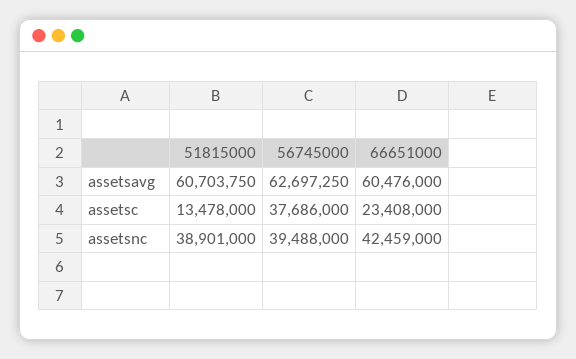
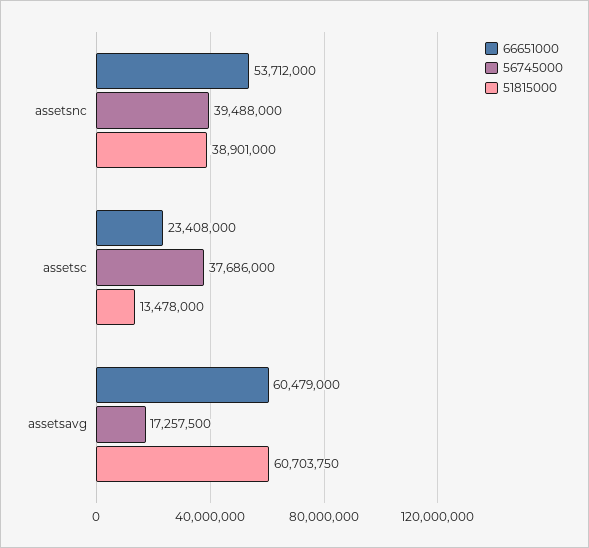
  {
    "51815000": {
      "assetsavg": 60703750,
      "assetsc": 13478000,
      "assetsnc": 38901000
    },
    "56745000": {
-     "assetsavg": 62697250,
+     "assetsavg": 17257500,
      "assetsc": 37686000,
      "assetsnc": 39488000
    },
    "66651000": {
-     "assetsavg": 60476000,
+     "assetsavg": 60479000,
      "assetsc": 23408000,
-     "assetsnc": 42459000
+     "assetsnc": 53712000
    }
  }

